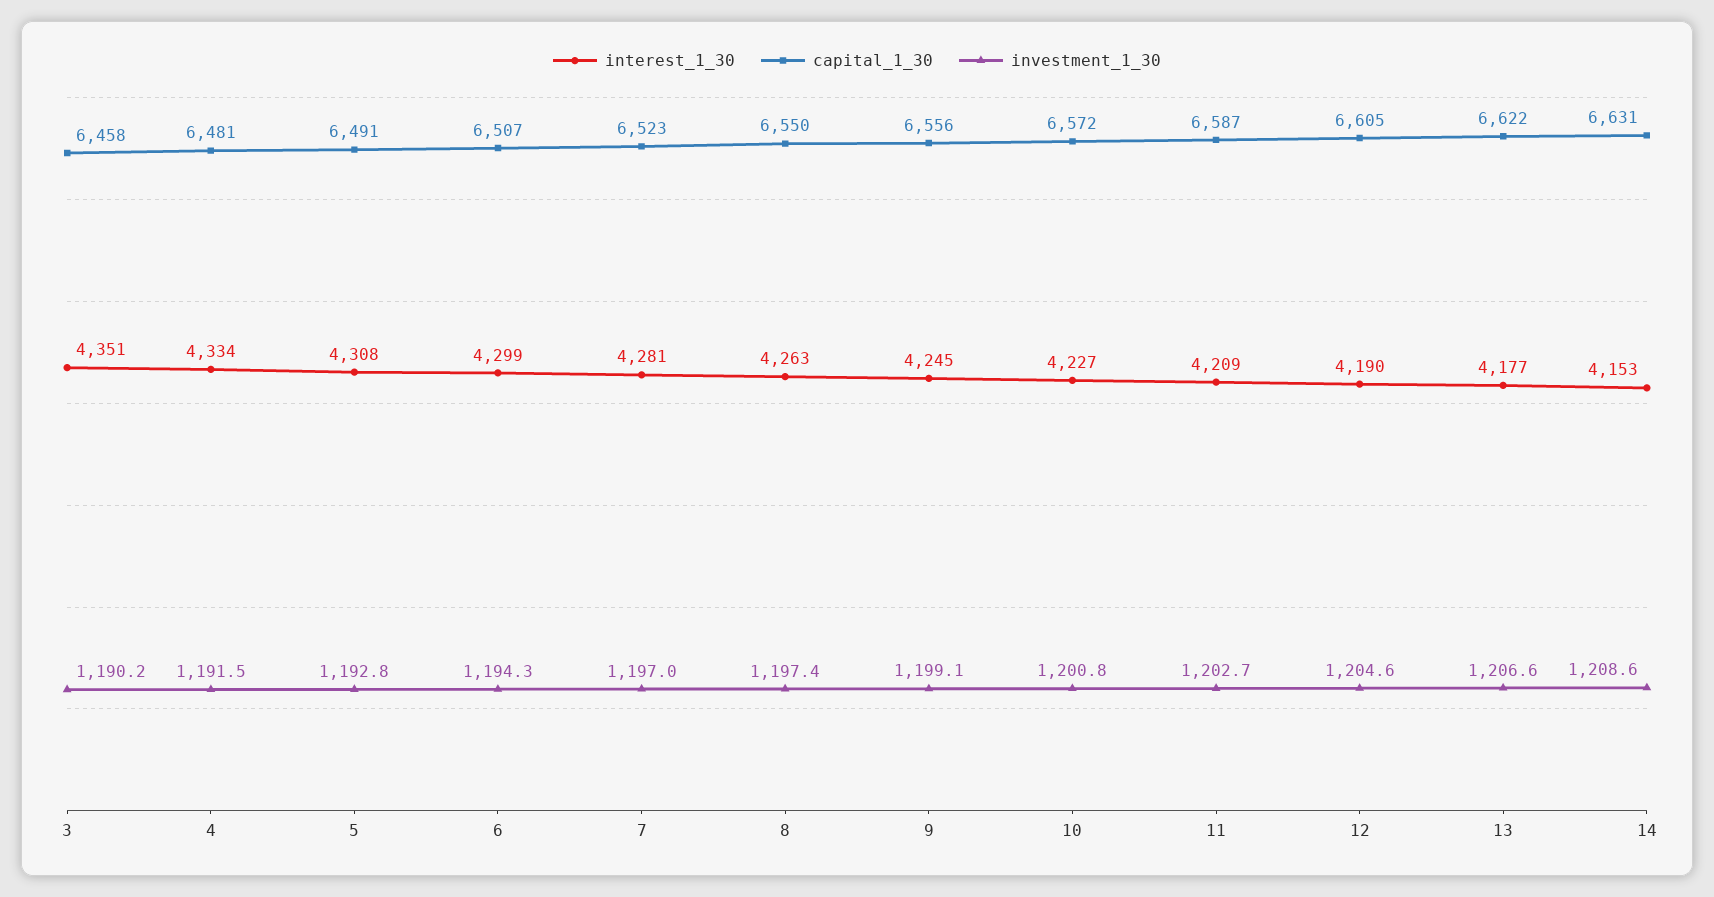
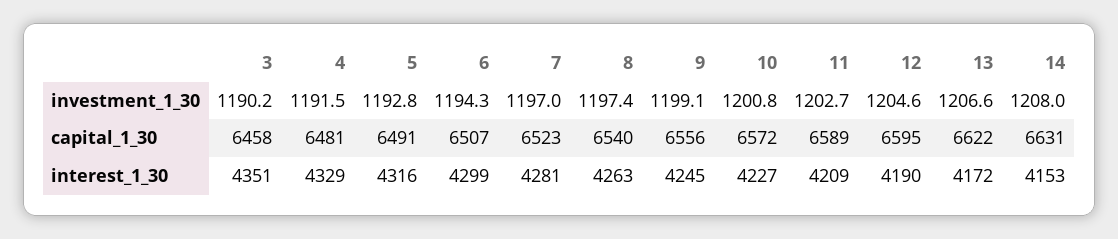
  {
    "interest_1_30": {
      "3": 4351,
-     "4": 4334,
+     "4": 4329,
-     "5": 4308,
+     "5": 4316,
      "6": 4299,
      "7": 4281,
      "8": 4263,
      "9": 4245,
      "10": 4227,
      "11": 4209,
      "12": 4190,
-     "13": 4177,
+     "13": 4172,
      "14": 4153
    },
    "capital_1_30": {
      "3": 6458,
      "4": 6481,
      "5": 6491,
      "6": 6507,
      "7": 6523,
-     "8": 6550,
+     "8": 6540,
      "9": 6556,
      "10": 6572,
-     "11": 6587,
+     "11": 6589,
-     "12": 6605,
+     "12": 6595,
      "13": 6622,
      "14": 6631
    },
    "investment_1_30": {
      "3": 1190.2,
      "4": 1191.5,
      "5": 1192.8,
      "6": 1194.3,
      "7": 1197,
      "8": 1197.4,
      "9": 1199.1,
      "10": 1200.8,
      "11": 1202.7,
      "12": 1204.6,
      "13": 1206.6,
-     "14": 1208.6
+     "14": 1208
    }
  }

